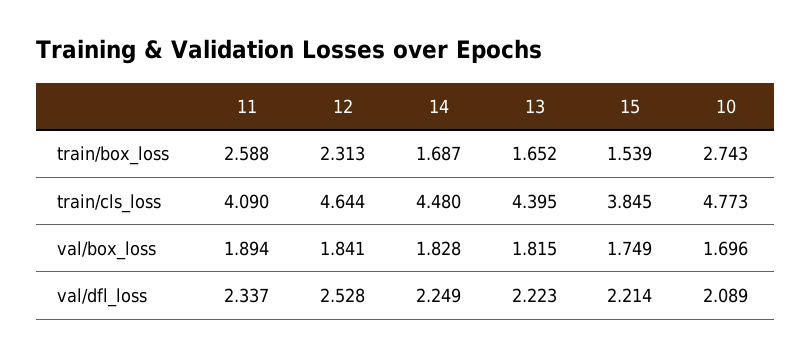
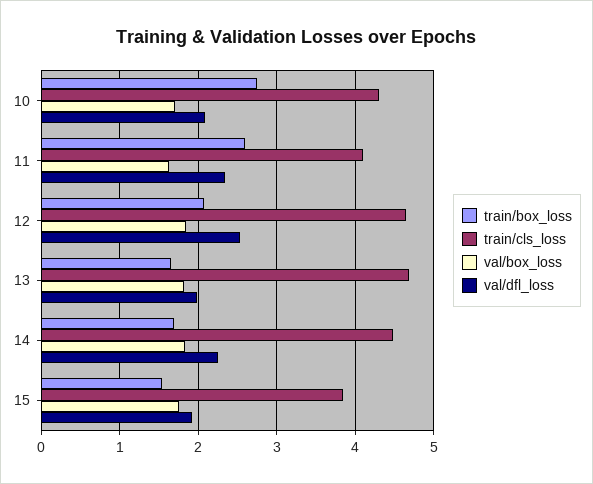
  {
    "train/box_loss": {
      "11": 2.588,
-     "12": 2.313,
+     "12": 2.1,
      "14": 1.687,
      "13": 1.652,
      "15": 1.539,
      "10": 2.743
    },
    "train/cls_loss": {
      "11": 4.09,
      "12": 4.644,
      "14": 4.48,
-     "13": 4.395,
+     "13": 4.7,
      "15": 3.845,
-     "10": 4.773
+     "10": 4.3
    },
    "val/box_loss": {
-     "11": 1.894,
+     "11": 1.6,
      "12": 1.841,
      "14": 1.828,
      "13": 1.815,
      "15": 1.749,
      "10": 1.696
    },
    "val/dfl_loss": {
      "11": 2.337,
      "12": 2.528,
      "14": 2.249,
-     "13": 2.223,
+     "13": 2,
-     "15": 2.214,
+     "15": 1.9,
      "10": 2.089
    }
  }

